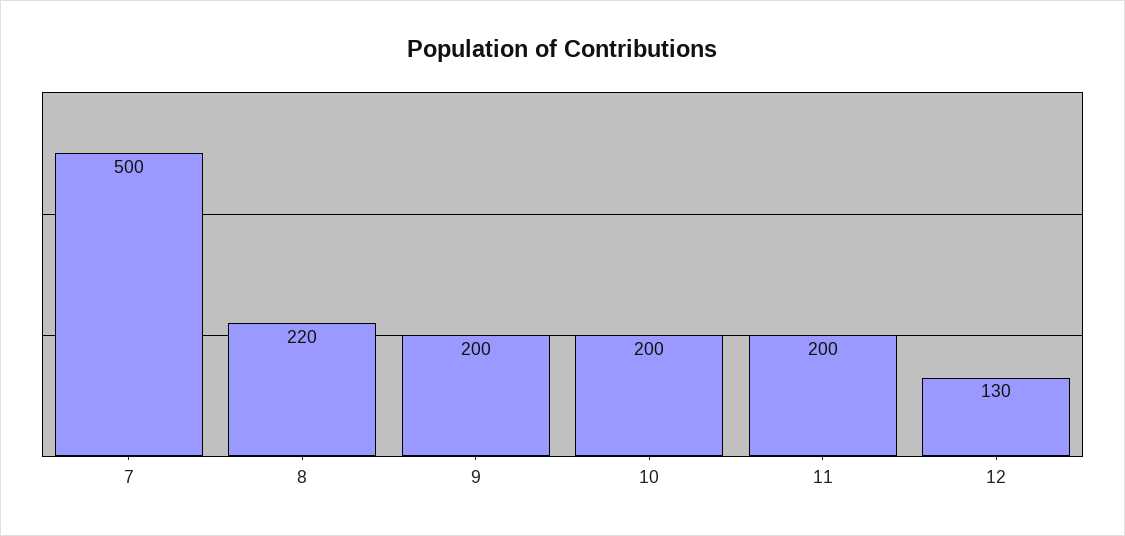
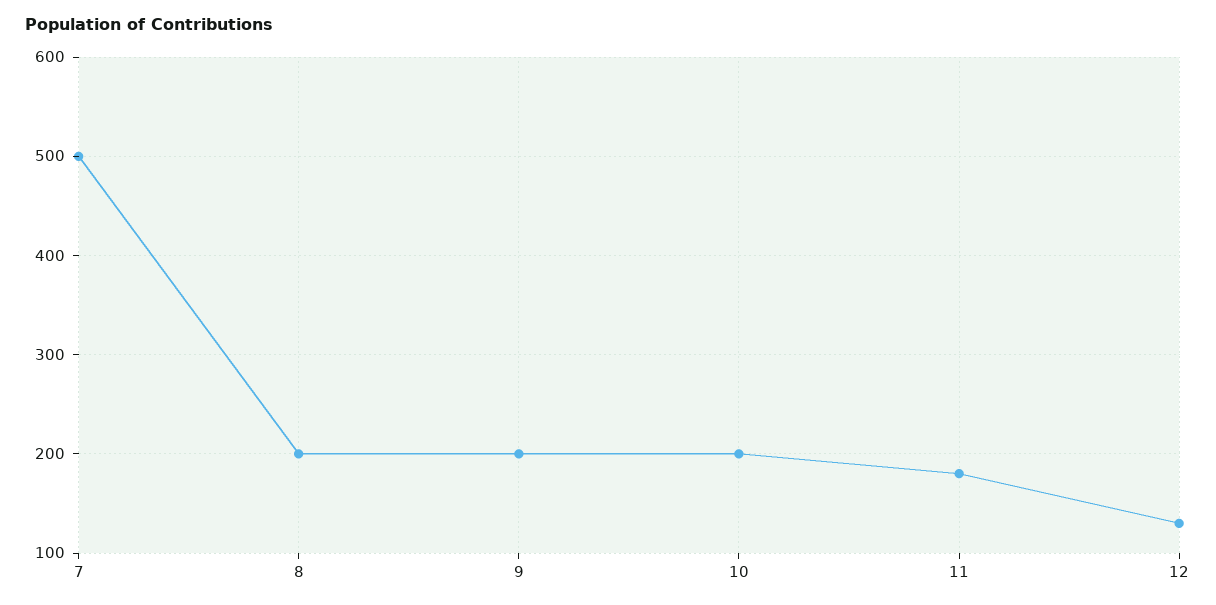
  {
    "7": 500,
-   "8": 220,
+   "8": 200,
    "9": 200,
    "10": 200,
-   "11": 200,
+   "11": 180,
    "12": 130
  }

